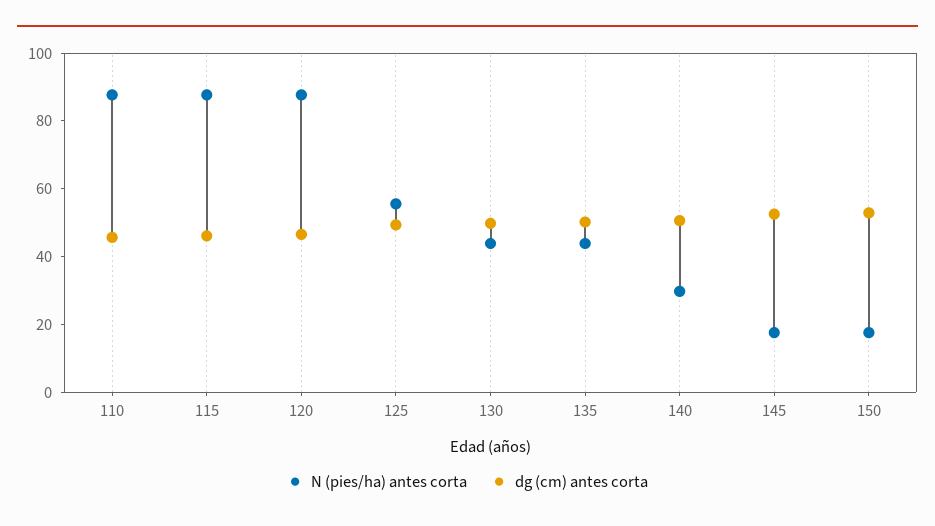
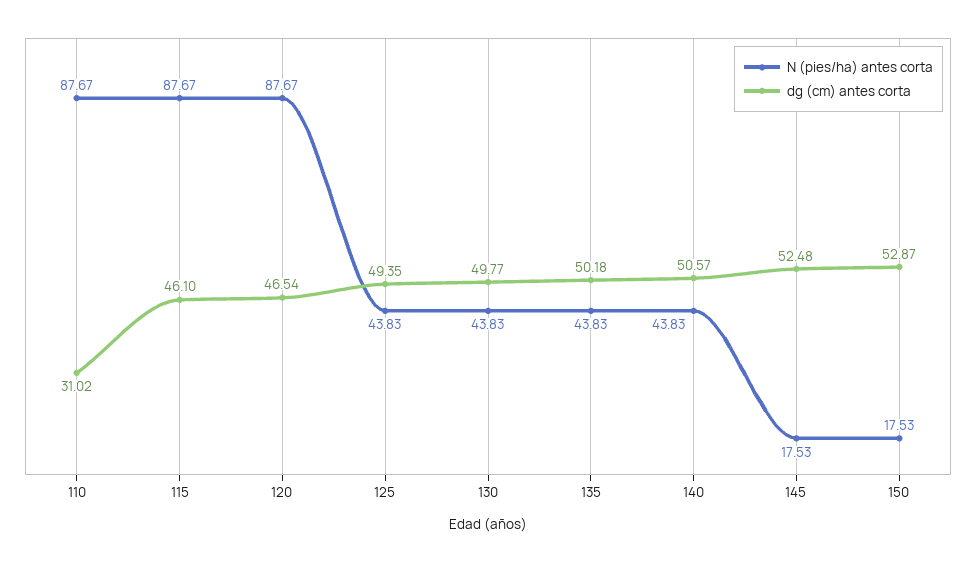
  {
    "N (pies/ha) antes corta": {
      "110": 87.67,
      "115": 87.67,
      "120": 87.67,
-     "125": 55,
+     "125": 43.83,
      "130": 43.83,
      "135": 43.83,
-     "140": 30,
+     "140": 43.83,
      "145": 17.53,
      "150": 17.53
    },
    "dg (cm) antes corta": {
-     "110": 45,
+     "110": 31.02,
      "115": 46.1,
      "120": 46.54,
      "125": 49.35,
      "130": 49.77,
      "135": 50.18,
      "140": 50.57,
      "145": 52.48,
      "150": 52.87
    }
  }

